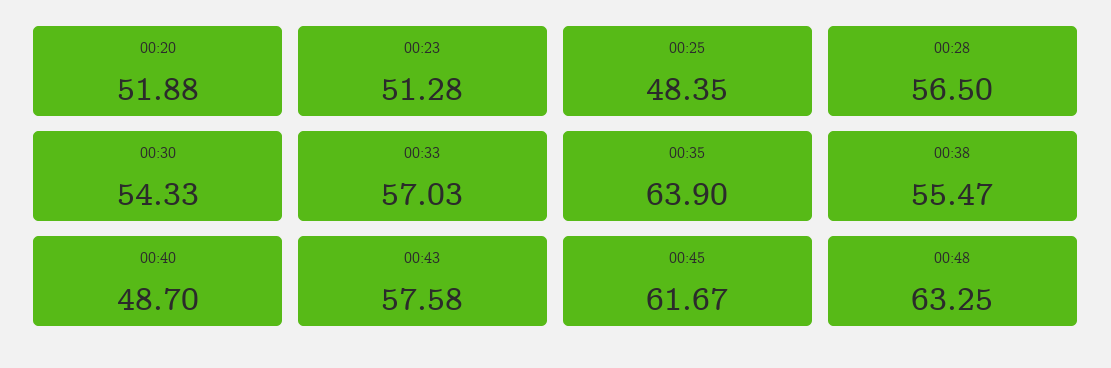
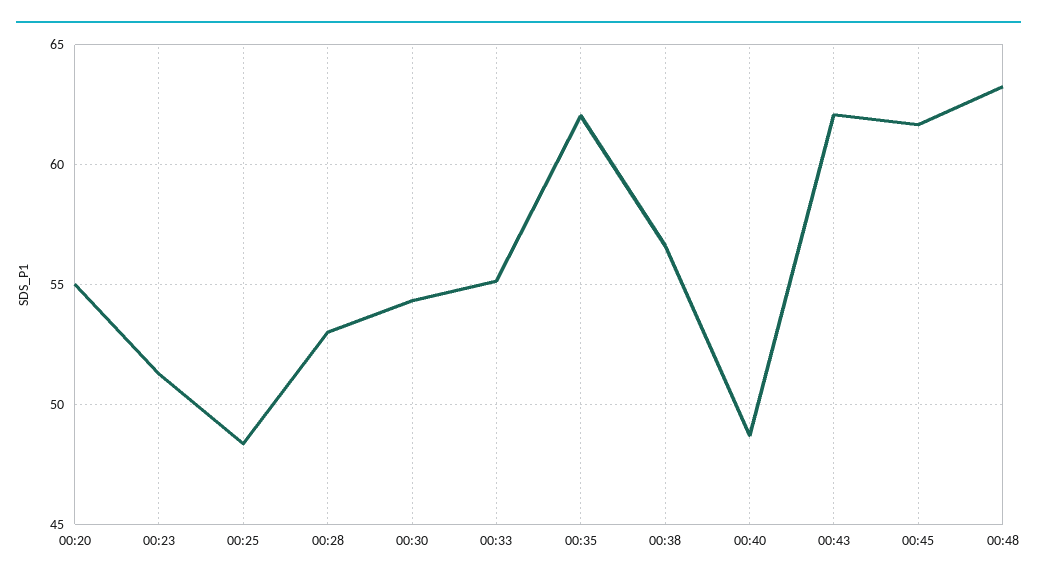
  {
-   "00:20": 51.88,
+   "00:20": 55,
    "00:23": 51.28,
    "00:25": 48.35,
-   "00:28": 56.5,
+   "00:28": 53,
    "00:30": 54.33,
-   "00:33": 57.03,
+   "00:33": 55,
-   "00:35": 63.9,
+   "00:35": 62,
-   "00:38": 55.47,
+   "00:38": 56.5,
    "00:40": 48.7,
-   "00:43": 57.58,
+   "00:43": 62,
    "00:45": 61.67,
    "00:48": 63.25
  }

